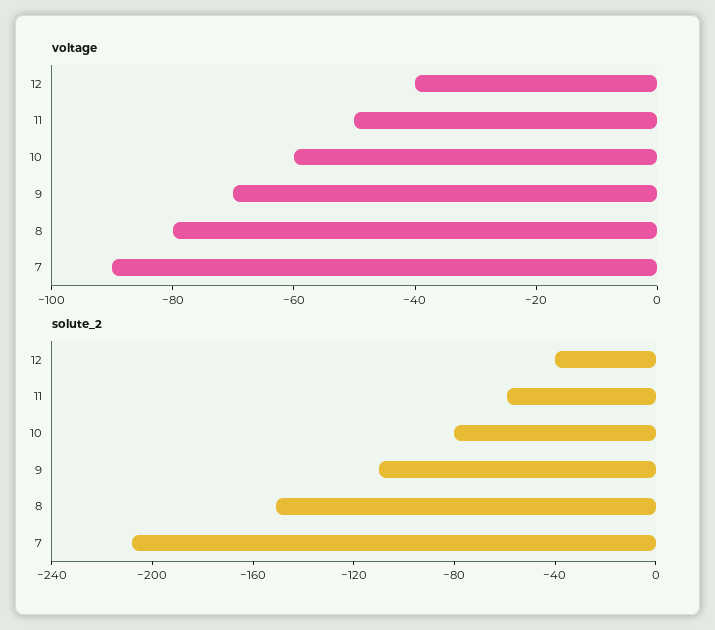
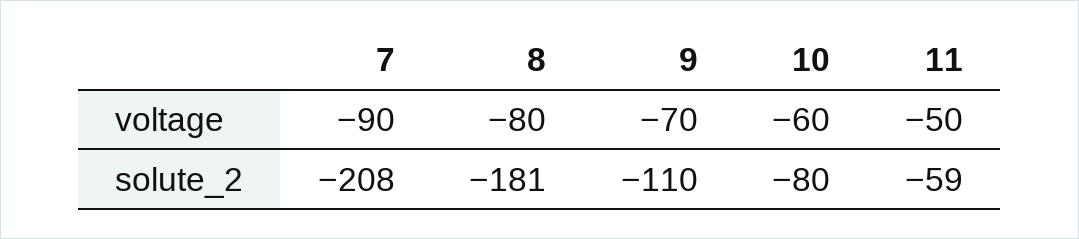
  {
    "voltage": {
-     "12": -40,
      "11": -50,
      "10": -60,
      "9": -70,
      "8": -80,
      "7": -90
    },
    "solute_2": {
-     "12": -40,
      "11": -59,
      "10": -80,
      "9": -110,
-     "8": -150,
+     "8": -181,
      "7": -208
    }
  }

